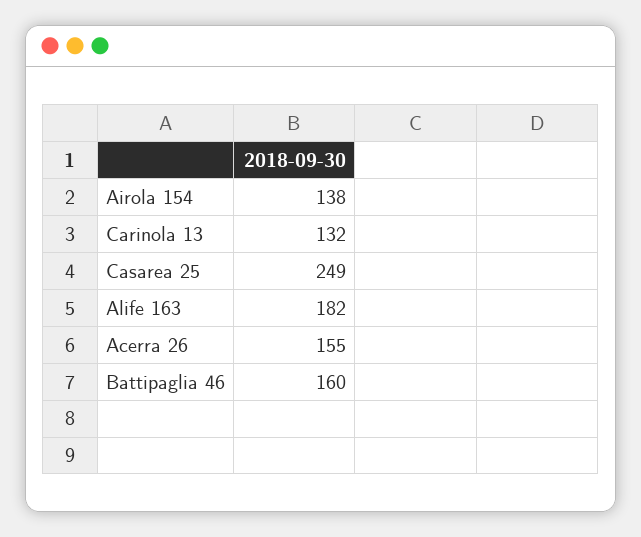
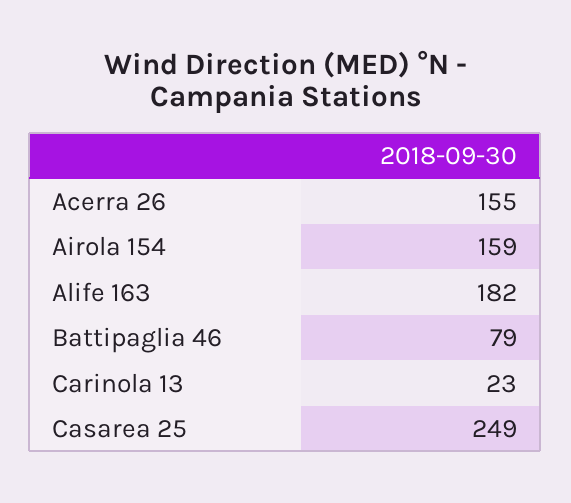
  {
-   "Airola 154": 138,
+   "Airola 154": 159,
-   "Carinola 13": 132,
+   "Carinola 13": 23,
    "Casarea 25": 249,
    "Alife 163": 182,
    "Acerra 26": 155,
-   "Battipaglia 46": 160
+   "Battipaglia 46": 79
  }

